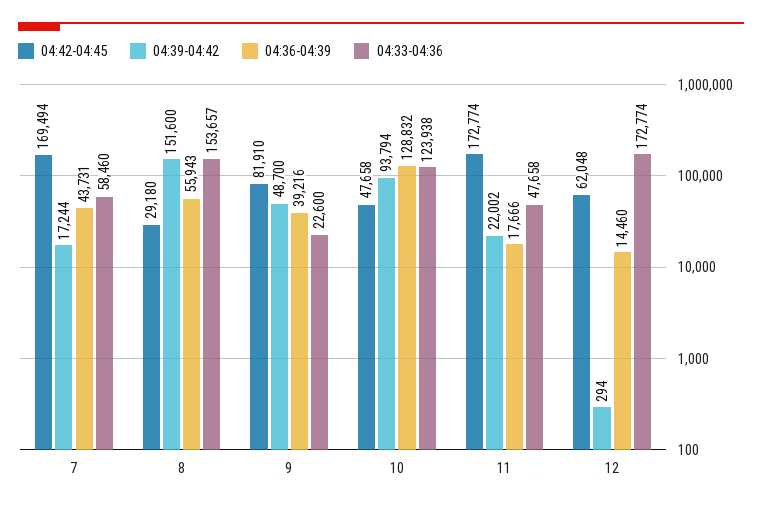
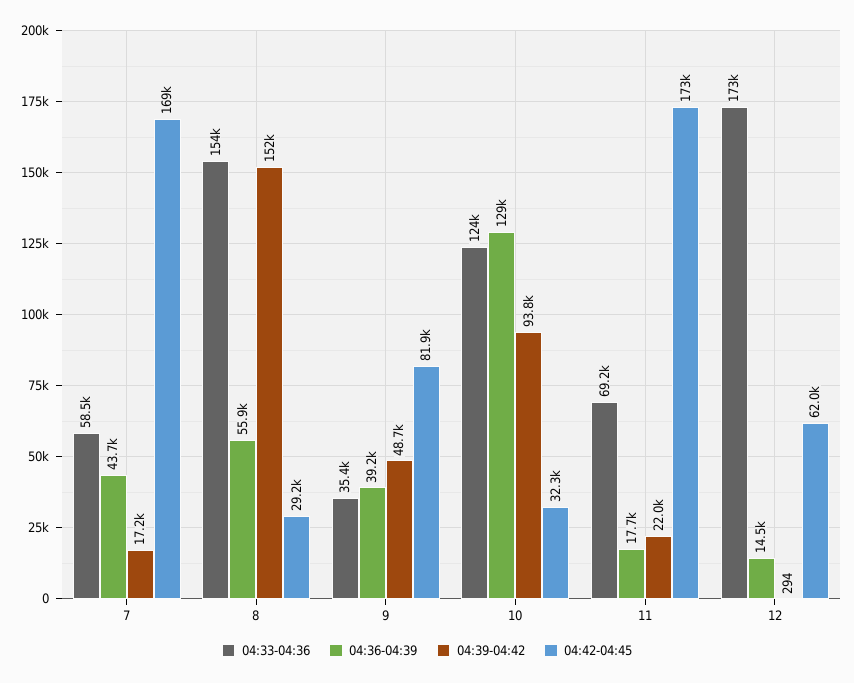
  {
    "04:42-04:45": {
      "7": 169494,
      "8": 29180,
      "9": 81910,
-     "10": 47658,
+     "10": 32300,
      "11": 172774,
      "12": 62048
    },
    "04:39-04:42": {
      "7": 17244,
      "8": 151600,
      "9": 48700,
      "10": 93794,
      "11": 22002,
      "12": 294
    },
    "04:36-04:39": {
      "7": 43731,
      "8": 55943,
      "9": 39216,
      "10": 128832,
      "11": 17666,
      "12": 14460
    },
    "04:33-04:36": {
      "7": 58460,
      "8": 153657,
-     "9": 22600,
+     "9": 35400,
      "10": 123938,
-     "11": 47658,
+     "11": 69200,
      "12": 172774
    }
  }

